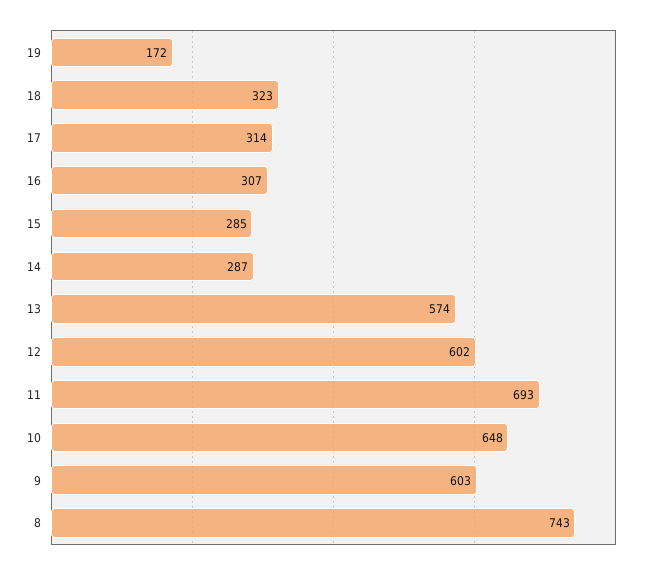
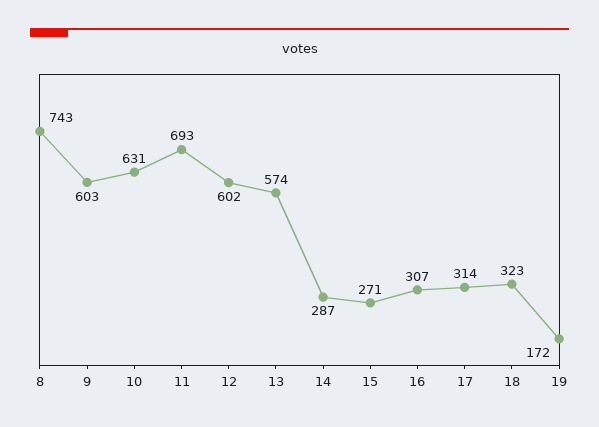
  {
    "19": 172,
    "18": 323,
    "17": 314,
    "16": 307,
-   "15": 285,
+   "15": 271,
    "14": 287,
    "13": 574,
    "12": 602,
    "11": 693,
-   "10": 648,
+   "10": 631,
    "9": 603,
    "8": 743
  }

